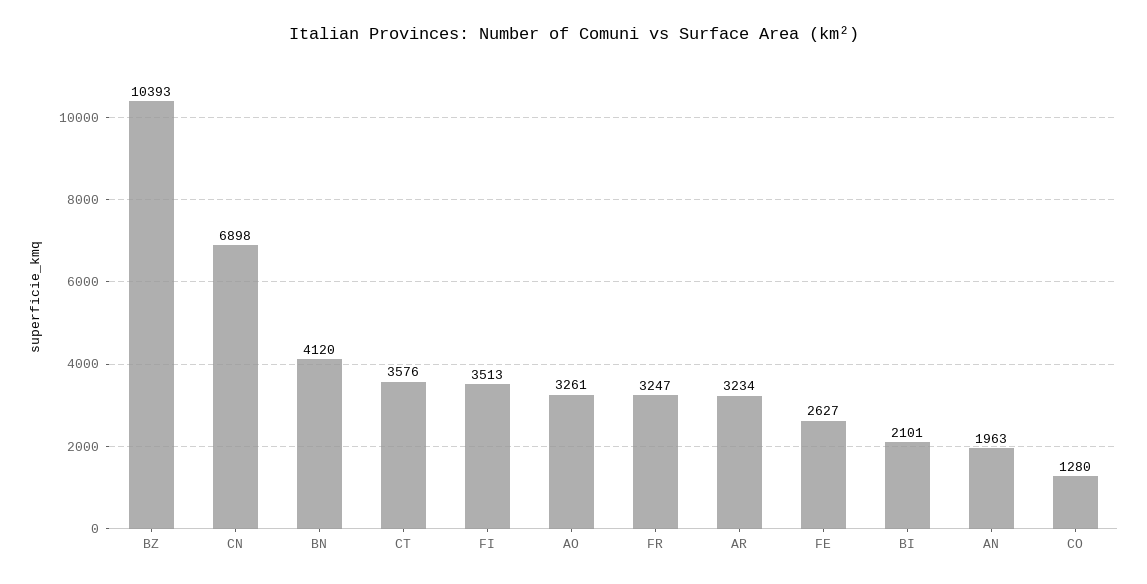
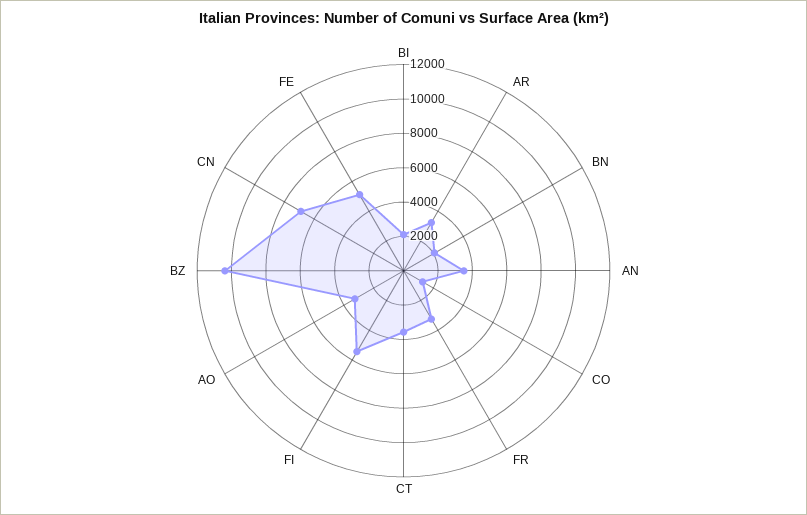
  {
    "BZ": 10393,
    "CN": 6898,
-   "BN": 4120,
+   "BN": 2000,
    "CT": 3576,
-   "FI": 3513,
+   "FI": 5500,
    "AO": 3261,
    "FR": 3247,
    "AR": 3234,
-   "FE": 2627,
+   "FE": 5000,
    "BI": 2101,
-   "AN": 1963,
+   "AN": 3500,
    "CO": 1280
  }

